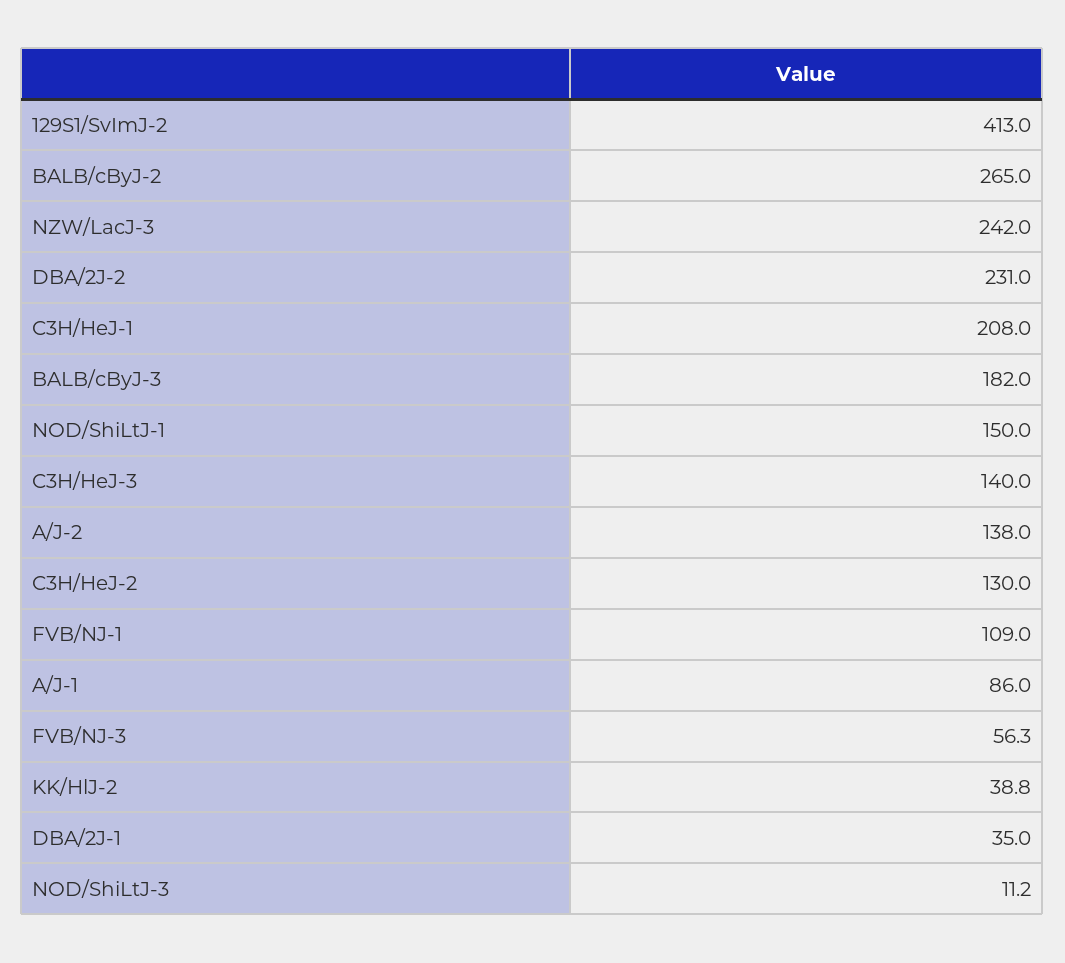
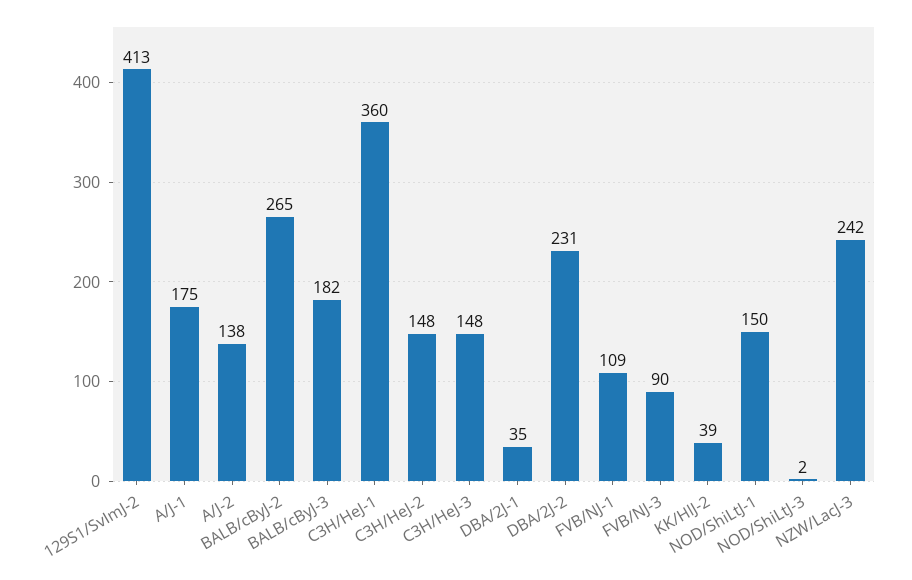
  {
    "129S1/SvImJ-2": 413,
    "BALB/cByJ-2": 265,
    "NZW/LacJ-3": 242,
    "DBA/2J-2": 231,
-   "C3H/HeJ-1": 208,
+   "C3H/HeJ-1": 360,
    "BALB/cByJ-3": 182,
    "NOD/ShiLtJ-1": 150,
-   "C3H/HeJ-3": 140,
+   "C3H/HeJ-3": 148,
    "A/J-2": 138,
-   "C3H/HeJ-2": 130,
+   "C3H/HeJ-2": 148,
    "FVB/NJ-1": 109,
-   "A/J-1": 86,
+   "A/J-1": 175,
-   "FVB/NJ-3": 56.3,
+   "FVB/NJ-3": 90,
    "KK/HlJ-2": 38.8,
    "DBA/2J-1": 35,
-   "NOD/ShiLtJ-3": 11.2
+   "NOD/ShiLtJ-3": 2
  }

